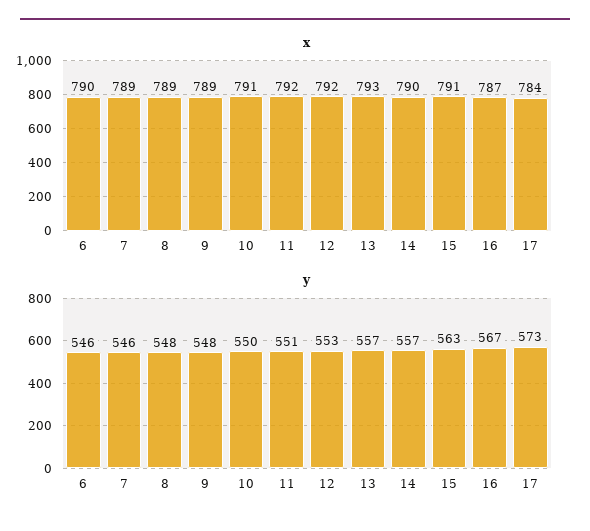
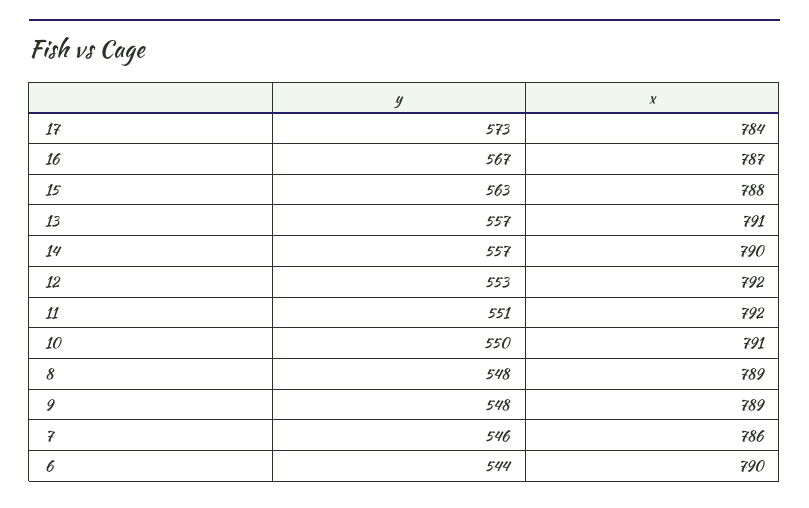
  {
    "x": {
      "6": 790,
-     "7": 789,
+     "7": 786,
      "8": 789,
      "9": 789,
      "10": 791,
      "11": 792,
      "12": 792,
-     "13": 793,
+     "13": 791,
      "14": 790,
-     "15": 791,
+     "15": 788,
      "16": 787,
      "17": 784
    },
    "y": {
-     "6": 546,
+     "6": 544,
      "7": 546,
      "8": 548,
      "9": 548,
      "10": 550,
      "11": 551,
      "12": 553,
      "13": 557,
      "14": 557,
      "15": 563,
      "16": 567,
      "17": 573
    }
  }

